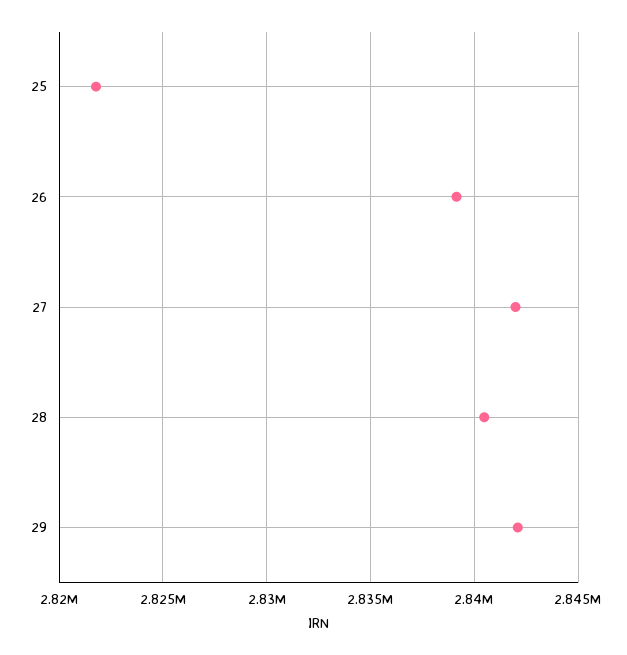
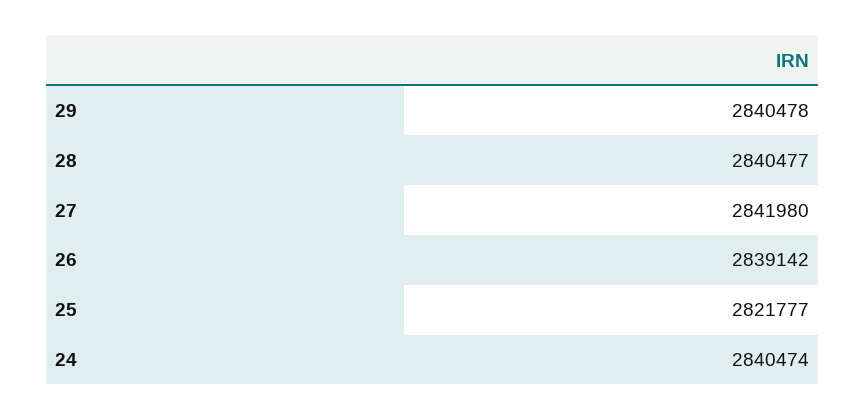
  {
    "25": 2821777,
    "26": 2839142,
    "27": 2841980,
    "28": 2840477,
-   "29": 2842000
+   "29": 2840478,
+   "24": 2840474
  }

